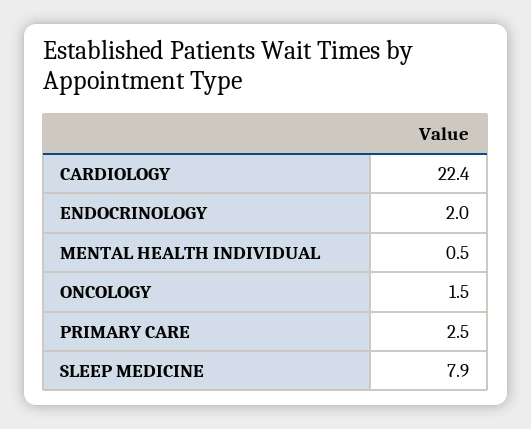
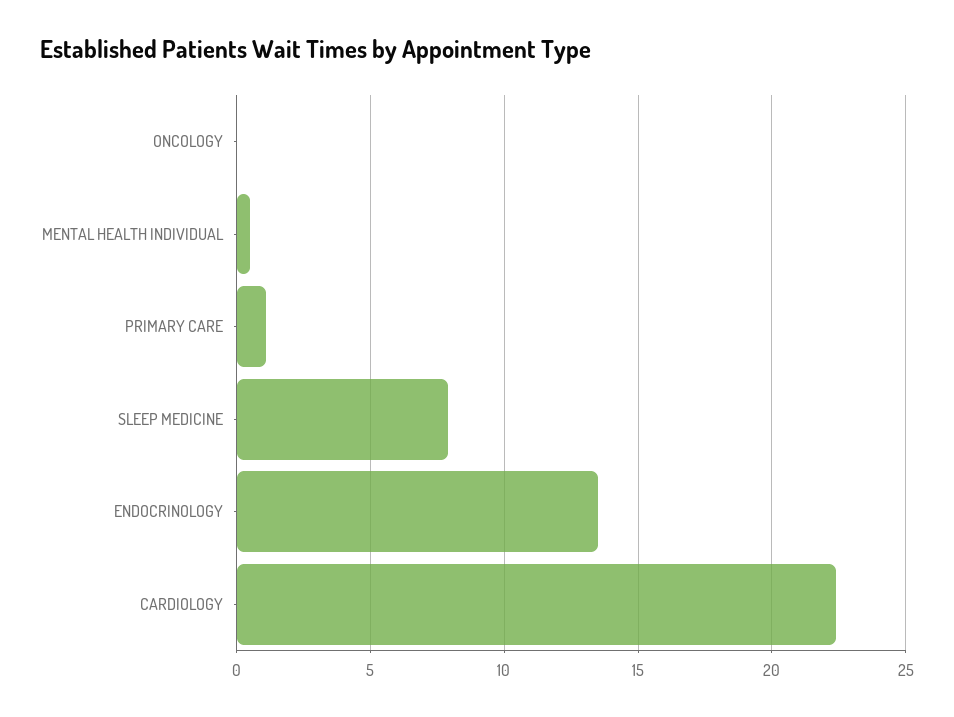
  {
    "CARDIOLOGY": 22.4,
-   "ENDOCRINOLOGY": 2,
+   "ENDOCRINOLOGY": 13.5,
    "MENTAL HEALTH INDIVIDUAL": 0.5,
-   "ONCOLOGY": 1.5,
+   "ONCOLOGY": 0,
-   "PRIMARY CARE": 2.5,
+   "PRIMARY CARE": 1,
    "SLEEP MEDICINE": 7.9
  }

